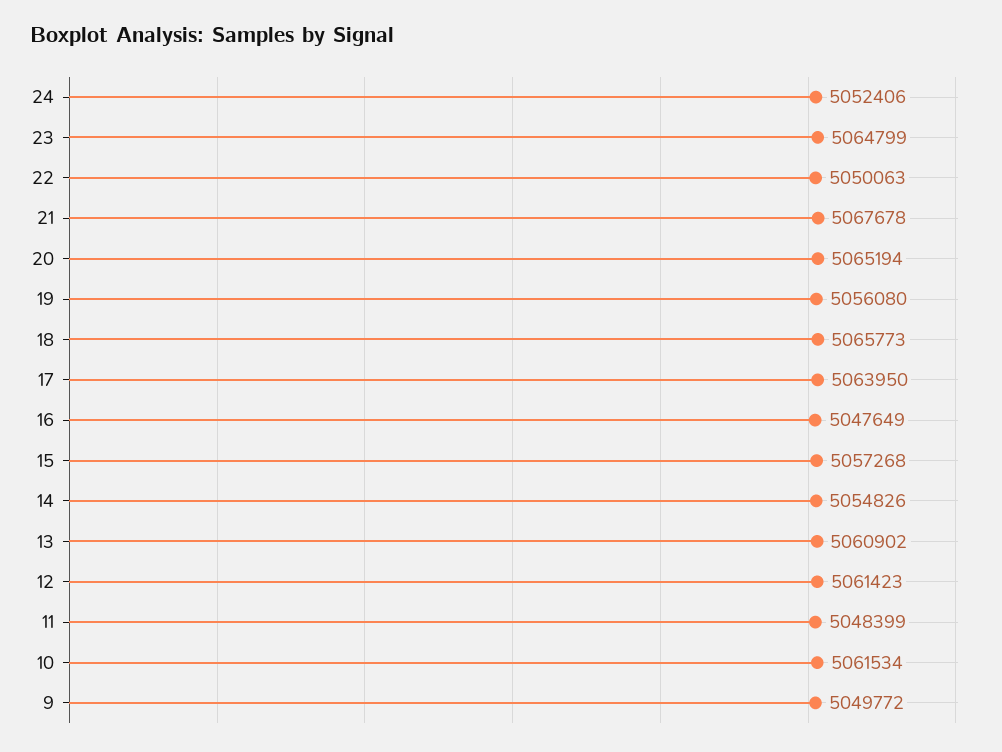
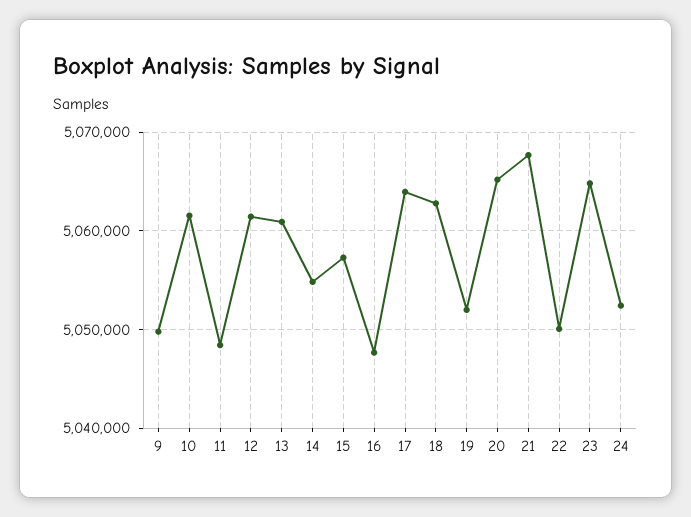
  {
    "24": 5052406,
    "23": 5064799,
    "22": 5050063,
    "21": 5067678,
    "20": 5065194,
-   "19": 5056080,
+   "19": 5052000,
-   "18": 5065773,
+   "18": 5063000,
    "17": 5063950,
    "16": 5047649,
    "15": 5057268,
    "14": 5054826,
    "13": 5060902,
    "12": 5061423,
    "11": 5048399,
    "10": 5061534,
    "9": 5049772
  }

